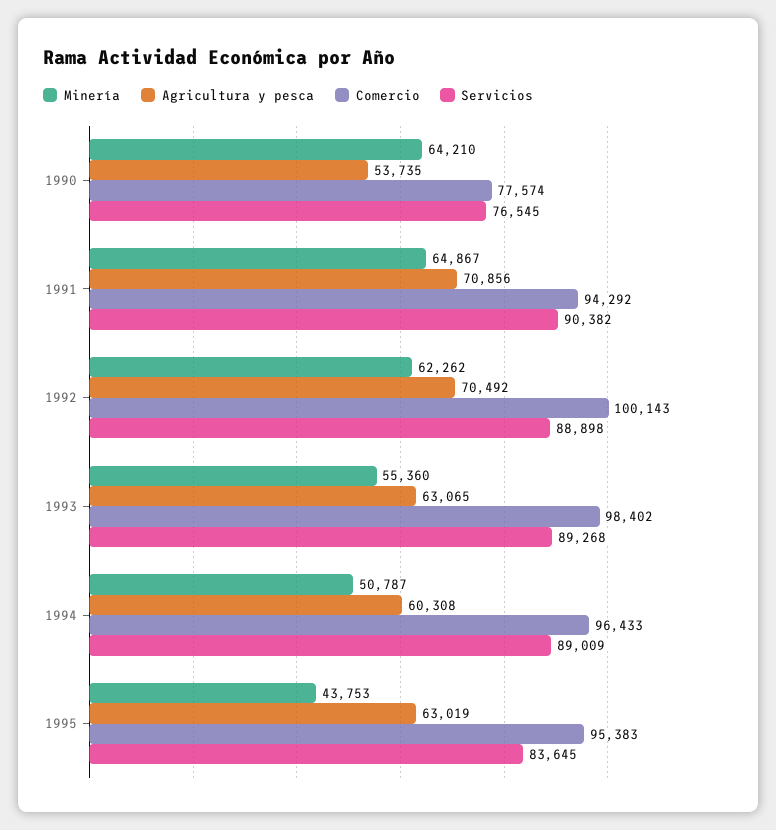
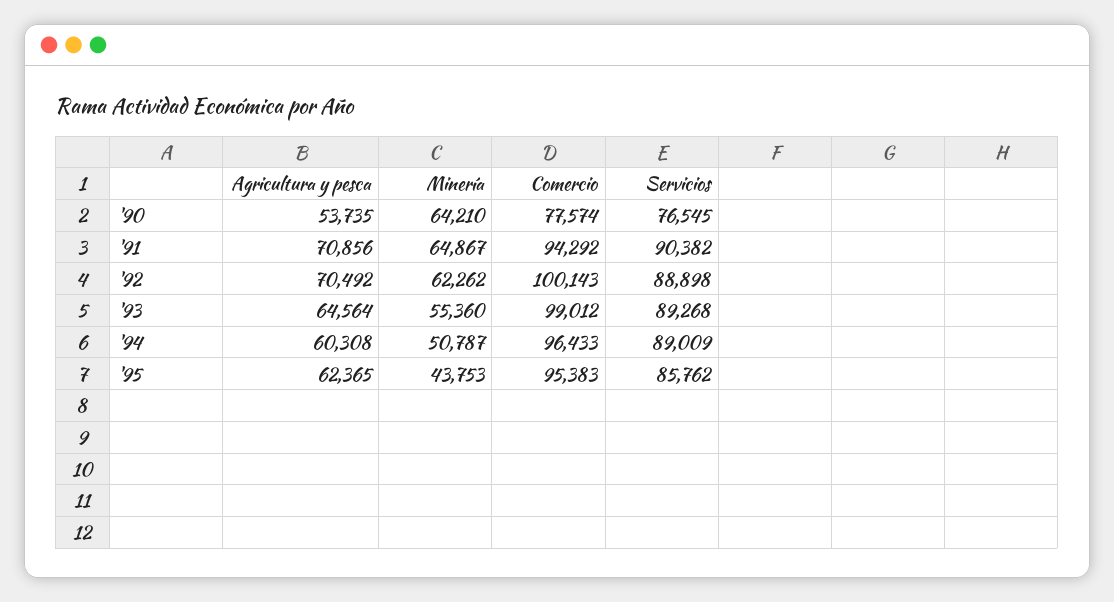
  {
    "Minería": {
      "1990": 64210,
      "1991": 64867,
      "1992": 62262,
      "1993": 55360,
      "1994": 50787,
      "1995": 43753
    },
    "Agricultura y pesca": {
      "1990": 53735,
      "1991": 70856,
      "1992": 70492,
-     "1993": 63065,
+     "1993": 64564,
      "1994": 60308,
-     "1995": 63019
+     "1995": 62365
    },
    "Comercio": {
      "1990": 77574,
      "1991": 94292,
      "1992": 100143,
-     "1993": 98402,
+     "1993": 99012,
      "1994": 96433,
      "1995": 95383
    },
    "Servicios": {
      "1990": 76545,
      "1991": 90382,
      "1992": 88898,
      "1993": 89268,
      "1994": 89009,
-     "1995": 83645
+     "1995": 85762
    }
  }

